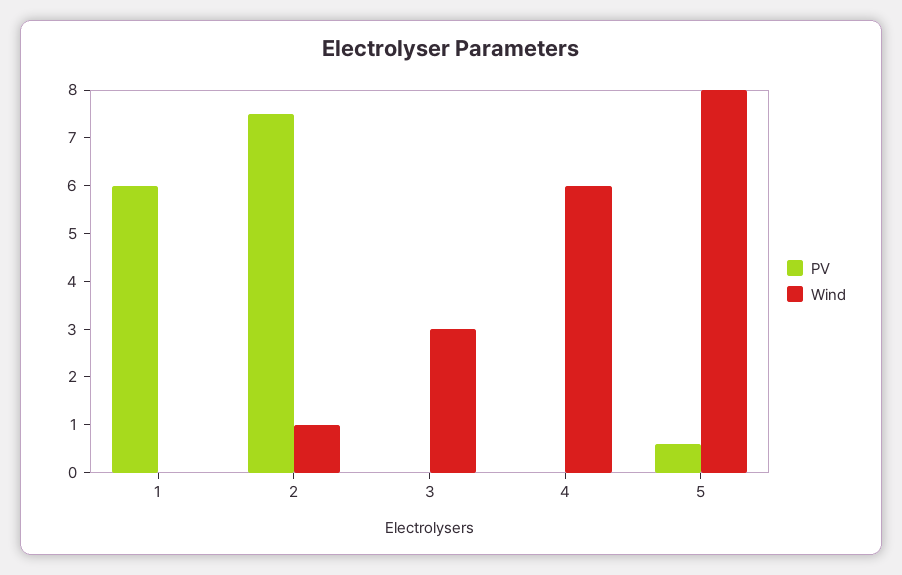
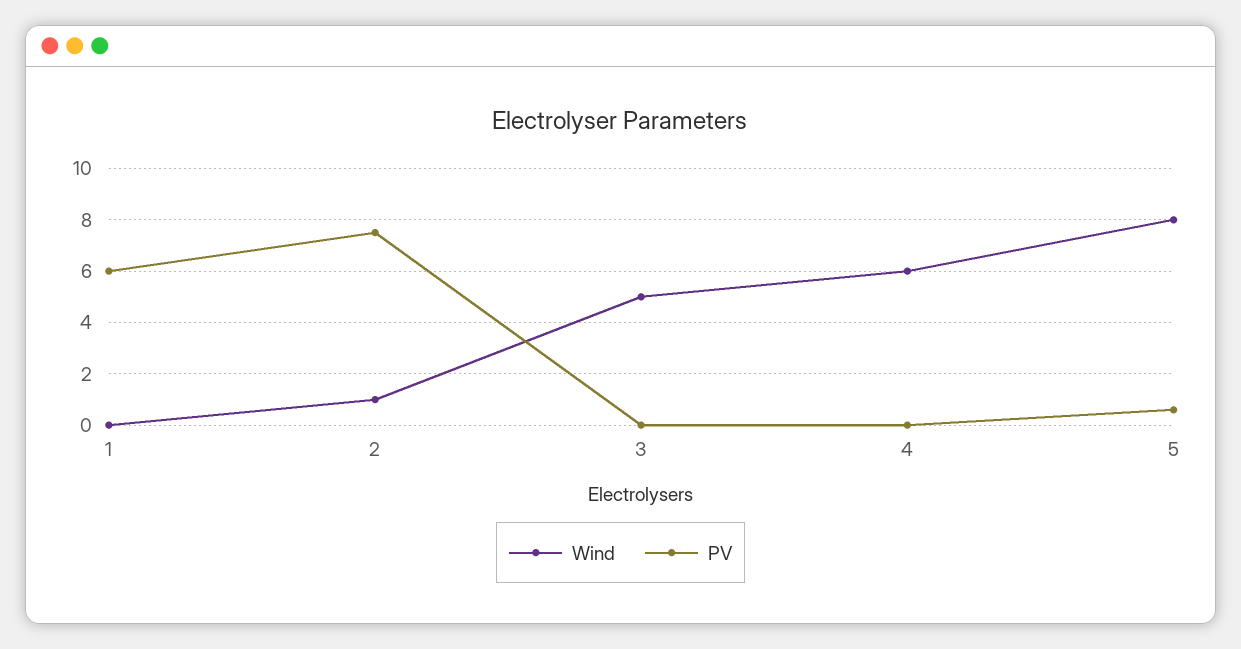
  {
    "PV": {
      "1": 6,
      "2": 7.5,
      "3": 0,
      "4": 0,
      "5": 0.5
    },
    "Wind": {
      "1": 0,
      "2": 1,
-     "3": 3,
+     "3": 5,
      "4": 6,
      "5": 8
    }
  }

